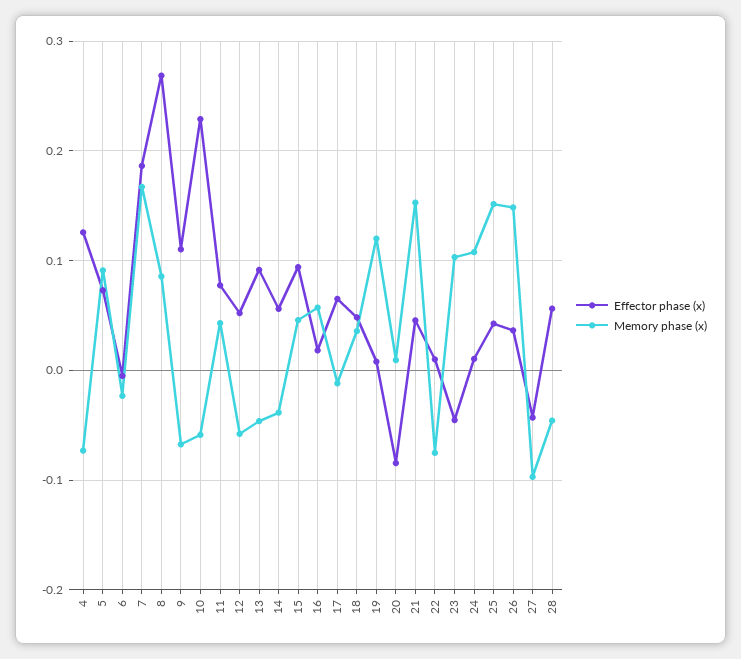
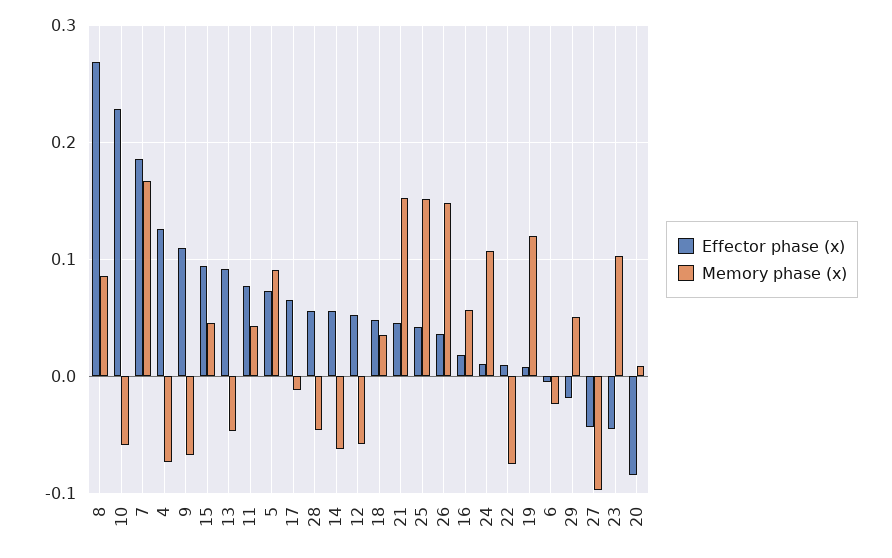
  {
    "Effector phase (x)": {
      "4": 0.13,
      "5": 0.07,
      "6": -0.01,
      "7": 0.19,
      "8": 0.27,
      "9": 0.11,
      "10": 0.23,
      "11": 0.08,
      "12": 0.05,
      "13": 0.09,
      "14": 0.06,
      "15": 0.09,
      "16": 0.02,
      "17": 0.07,
      "18": 0.05,
      "19": 0.01,
      "20": -0.08,
      "21": 0.05,
      "22": 0.01,
      "23": -0.05,
      "24": 0.01,
      "25": 0.04,
      "26": 0.04,
      "27": -0.04,
-     "28": 0.06
+     "28": 0.06,
+     "29": -0.02
    },
    "Memory phase (x)": {
      "4": -0.07,
      "5": 0.09,
      "6": -0.02,
      "7": 0.17,
      "8": 0.09,
      "9": -0.07,
      "10": -0.06,
      "11": 0.04,
      "12": -0.06,
      "13": -0.05,
-     "14": -0.04,
+     "14": -0.06,
      "15": 0.05,
      "16": 0.06,
      "17": -0.01,
      "18": 0.04,
      "19": 0.12,
      "20": 0.01,
      "21": 0.15,
      "22": -0.08,
      "23": 0.1,
      "24": 0.11,
      "25": 0.15,
      "26": 0.15,
      "27": -0.1,
-     "28": -0.05
+     "28": -0.05,
+     "29": 0.05
    }
  }

